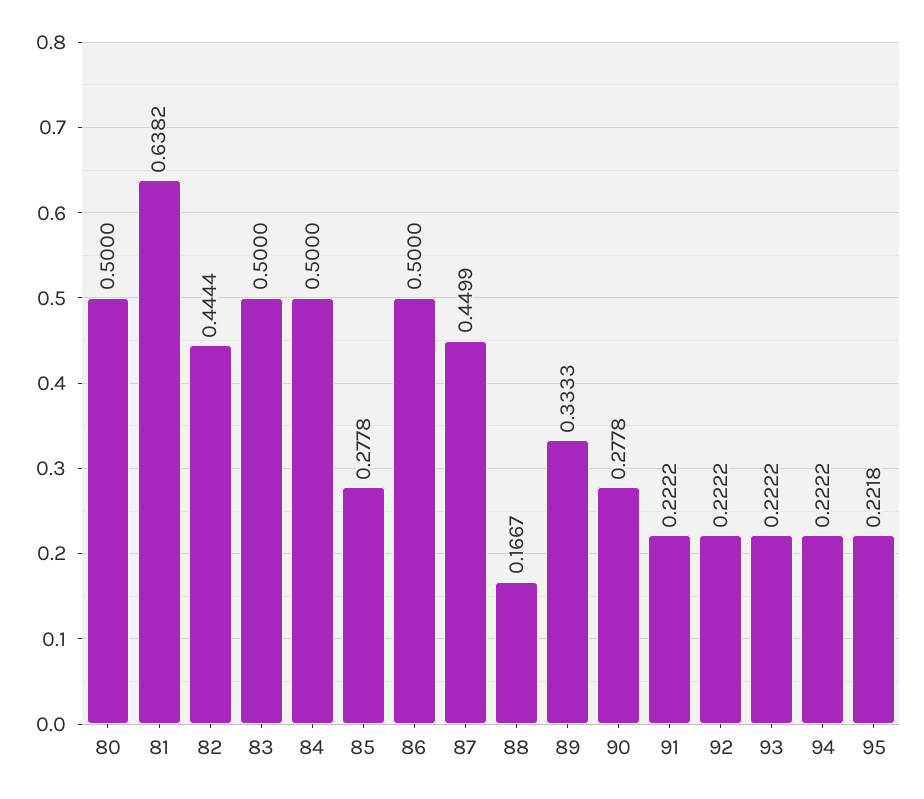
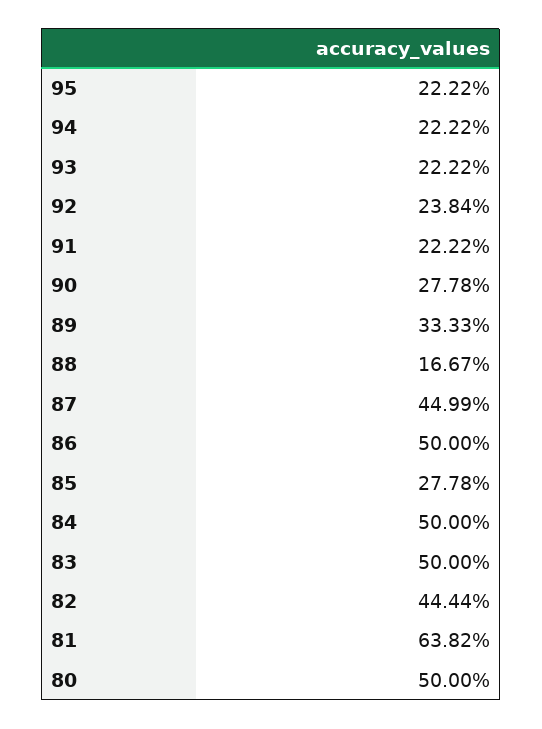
  {
    "80": 0.5,
    "81": 0.6382,
    "82": 0.4444,
    "83": 0.5,
    "84": 0.5,
    "85": 0.2778,
    "86": 0.5,
    "87": 0.4499,
    "88": 0.1667,
    "89": 0.3333,
    "90": 0.2778,
    "91": 0.2222,
-   "92": 0.2222,
+   "92": 0.2384,
    "93": 0.2222,
    "94": 0.2222,
-   "95": 0.2218
+   "95": 0.2222
  }

